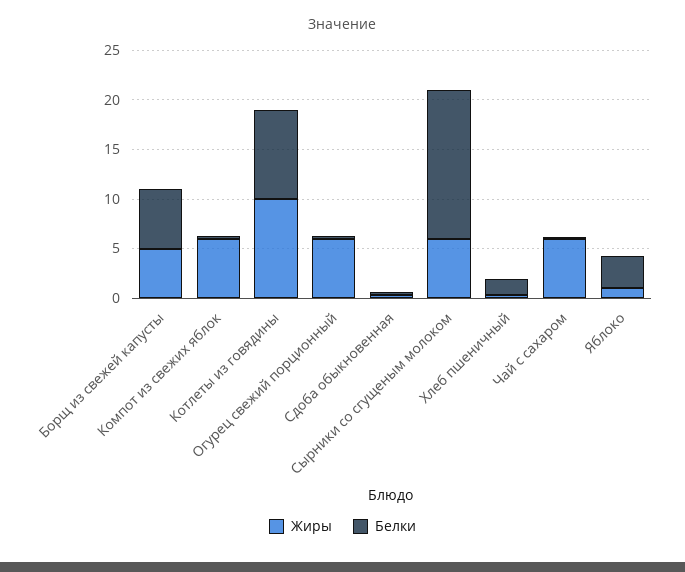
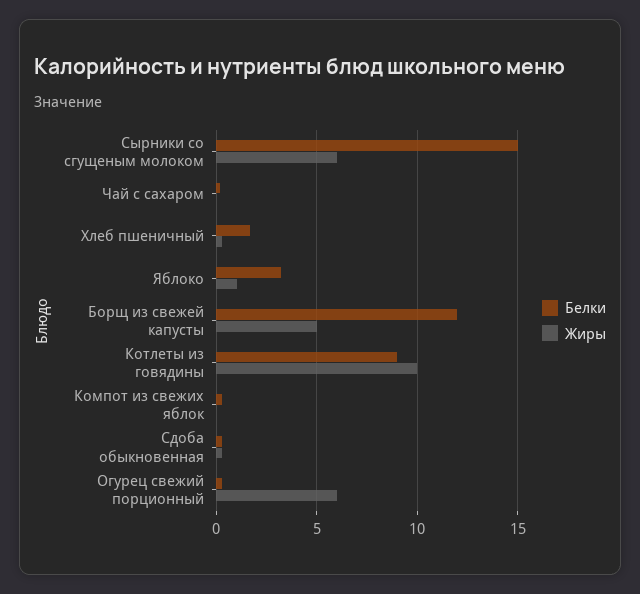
  {
    "Жиры": {
      "Борщ из свежей капусты": 5,
-     "Компот из свежих яблок": 6,
+     "Компот из свежих яблок": 0,
      "Котлеты из говядины": 10,
      "Огурец свежий порционный": 6,
      "Сдоба обыкновенная": 0.5,
      "Сырники со сгущеным молоком": 6,
      "Хлеб пшеничный": 0.5,
-     "Чай с сахаром": 6,
+     "Чай с сахаром": 0,
      "Яблоко": 1
    },
    "Белки": {
-     "Борщ из свежей капусты": 6,
+     "Борщ из свежей капусты": 12,
      "Компот из свежих яблок": 0.5,
      "Котлеты из говядины": 9,
      "Огурец свежий порционный": 0.5,
      "Сдоба обыкновенная": 0.5,
      "Сырники со сгущеным молоком": 15,
      "Хлеб пшеничный": 1.5,
      "Чай с сахаром": 0,
      "Яблоко": 3
    }
  }

